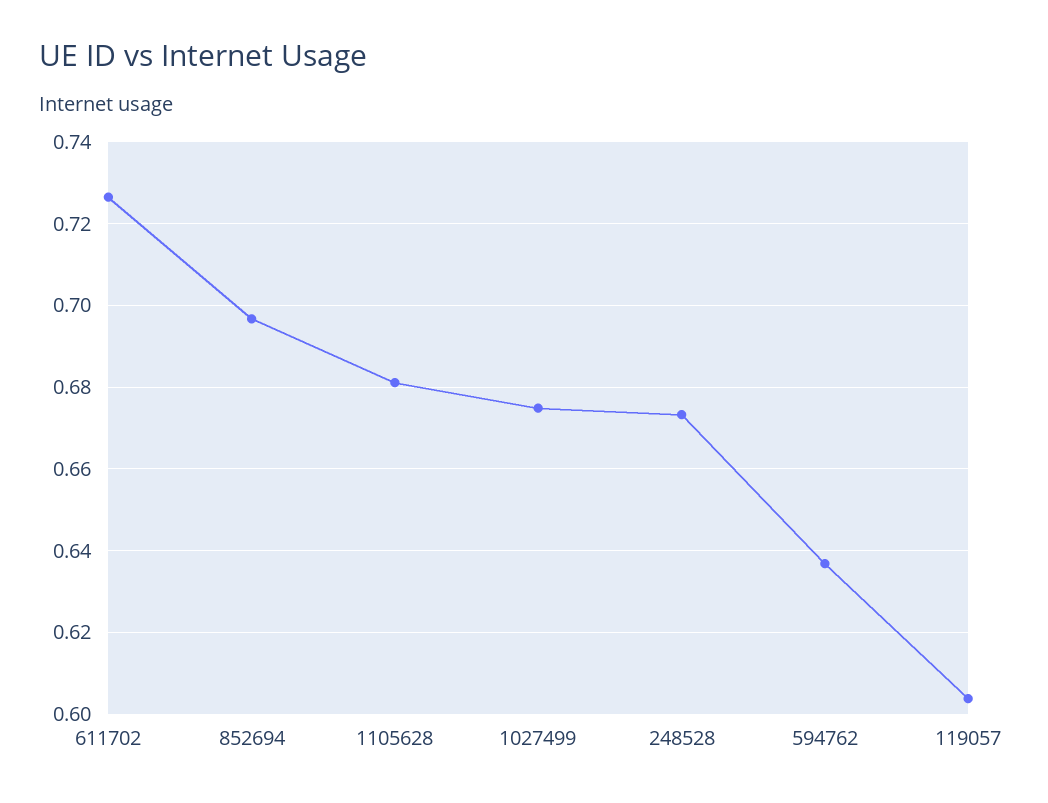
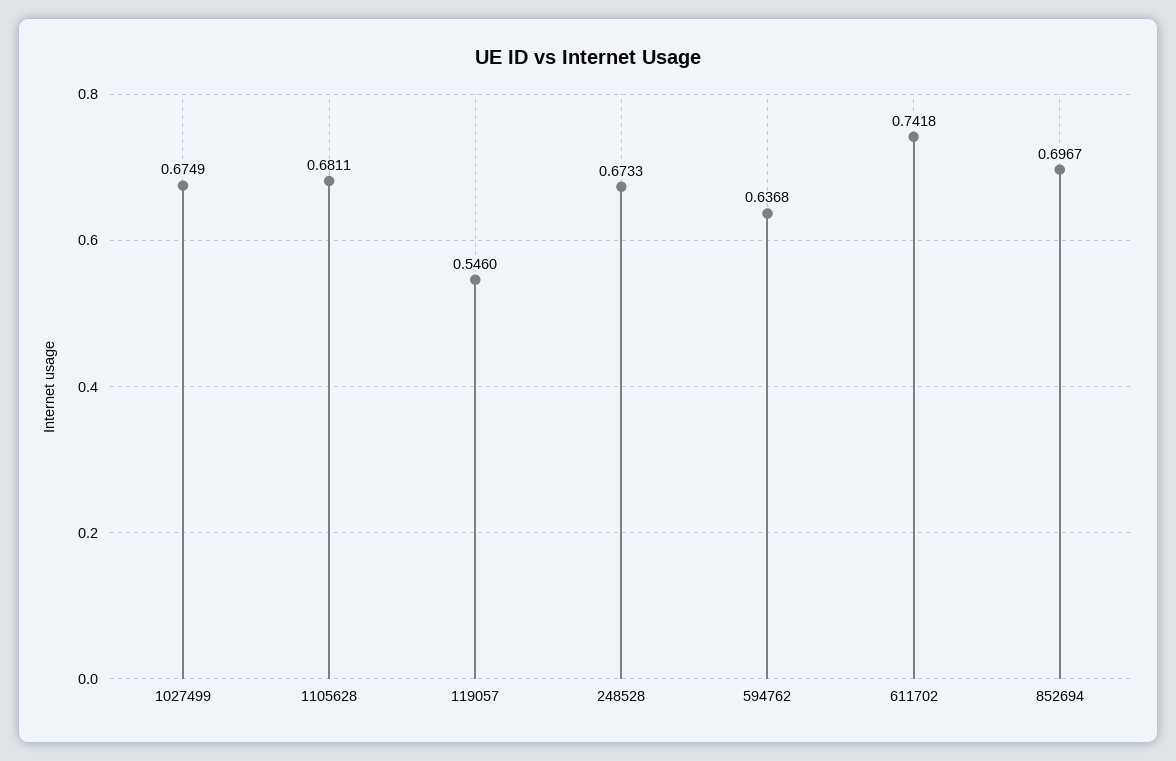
  {
-   "611702": 0.726,
+   "611702": 0.7418,
    "852694": 0.6967,
    "1105628": 0.6811,
    "1027499": 0.6749,
    "248528": 0.6733,
    "594762": 0.6368,
-   "119057": 0.604
+   "119057": 0.546
  }

